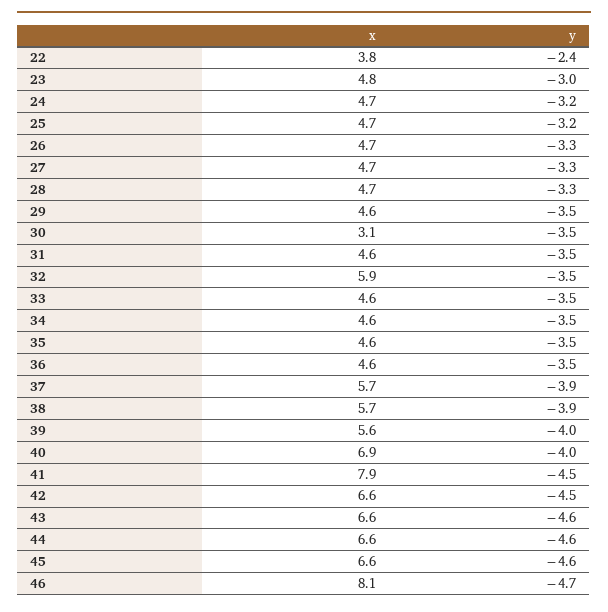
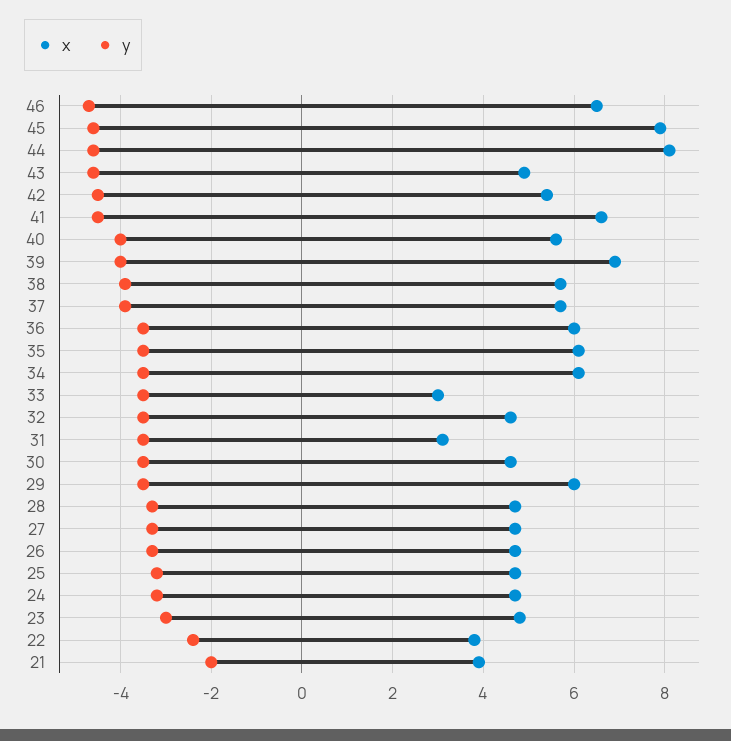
  {
    "x": {
      "22": 3.8,
      "23": 4.8,
      "24": 4.7,
      "25": 4.7,
      "26": 4.7,
      "27": 4.7,
      "28": 4.7,
-     "29": 4.6,
+     "29": 6,
-     "30": 3.1,
+     "30": 4.5,
-     "31": 4.6,
+     "31": 3,
-     "32": 5.9,
+     "32": 4.5,
-     "33": 4.6,
+     "33": 3,
-     "34": 4.6,
+     "34": 6,
-     "35": 4.6,
+     "35": 6,
-     "36": 4.6,
+     "36": 6,
      "37": 5.7,
      "38": 5.7,
-     "39": 5.6,
+     "39": 7,
-     "40": 6.9,
+     "40": 5.5,
-     "41": 7.9,
+     "41": 6.5,
-     "42": 6.6,
+     "42": 5.5,
-     "43": 6.6,
+     "43": 5,
-     "44": 6.6,
+     "44": 8,
-     "45": 6.6,
+     "45": 8,
-     "46": 8.1
+     "46": 6.5,
+     "21": 4
    },
    "y": {
      "22": -2.4,
      "23": -3,
      "24": -3.2,
      "25": -3.2,
      "26": -3.3,
      "27": -3.3,
      "28": -3.3,
      "29": -3.5,
      "30": -3.5,
      "31": -3.5,
      "32": -3.5,
      "33": -3.5,
      "34": -3.5,
      "35": -3.5,
      "36": -3.5,
      "37": -3.9,
      "38": -3.9,
      "39": -4,
      "40": -4,
      "41": -4.5,
      "42": -4.5,
      "43": -4.6,
      "44": -4.6,
      "45": -4.6,
-     "46": -4.7
+     "46": -4.7,
+     "21": -2
    }
  }

